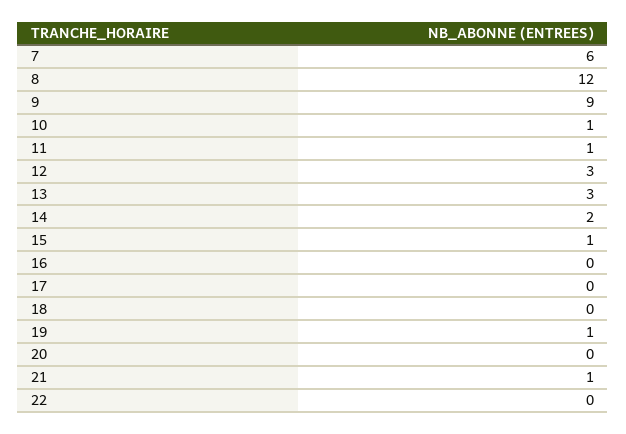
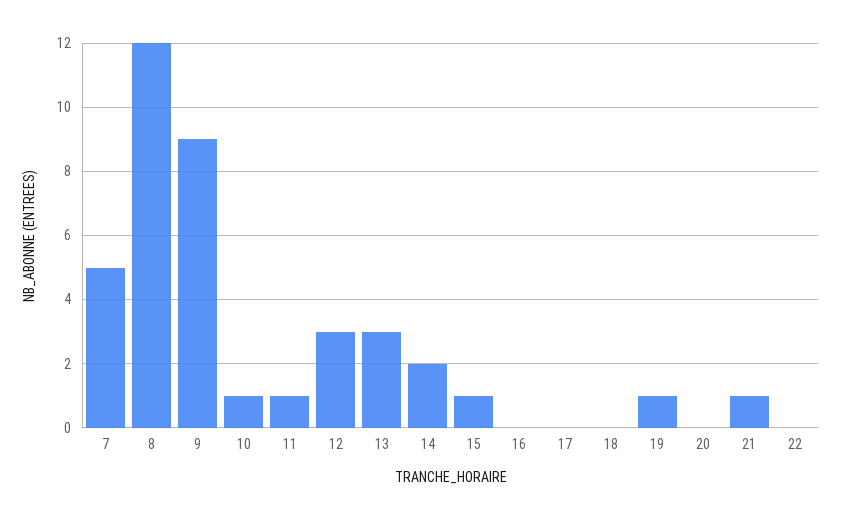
  {
-   "7": 6,
+   "7": 5,
    "8": 12,
    "9": 9,
    "10": 1,
    "11": 1,
    "12": 3,
    "13": 3,
    "14": 2,
    "15": 1,
    "16": 0,
    "17": 0,
    "18": 0,
    "19": 1,
    "20": 0,
    "21": 1,
    "22": 0
  }

